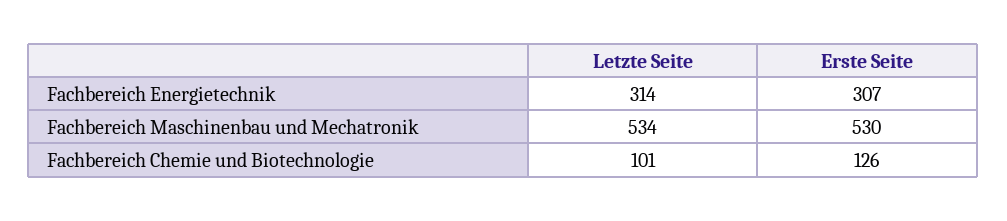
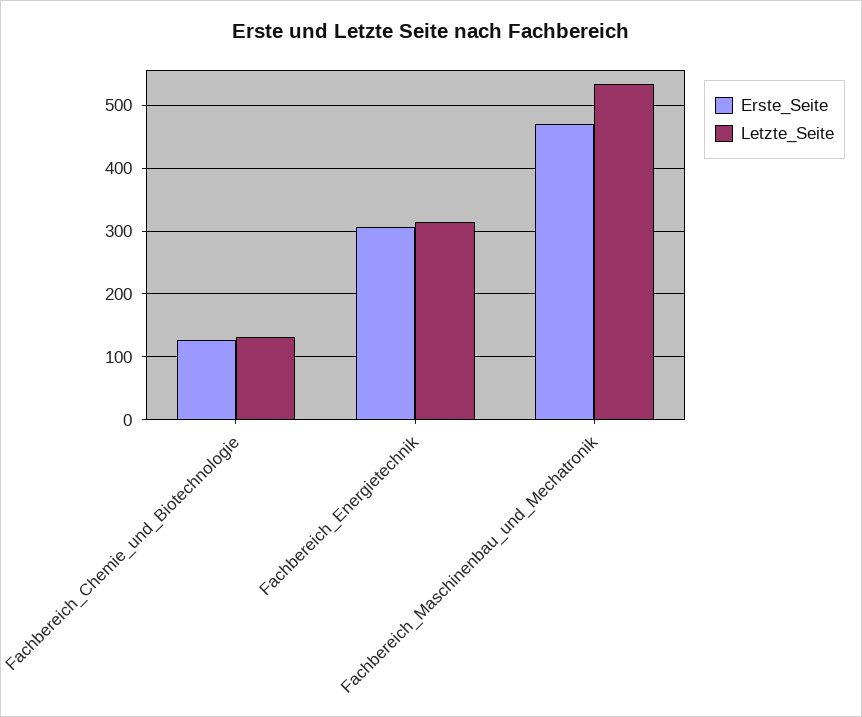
  {
    "Letzte Seite": {
      "Fachbereich Energietechnik": 314,
      "Fachbereich Maschinenbau und Mechatronik": 534,
-     "Fachbereich Chemie und Biotechnologie": 101
+     "Fachbereich Chemie und Biotechnologie": 130
    },
    "Erste Seite": {
      "Fachbereich Energietechnik": 307,
-     "Fachbereich Maschinenbau und Mechatronik": 530,
+     "Fachbereich Maschinenbau und Mechatronik": 470,
      "Fachbereich Chemie und Biotechnologie": 126
    }
  }

